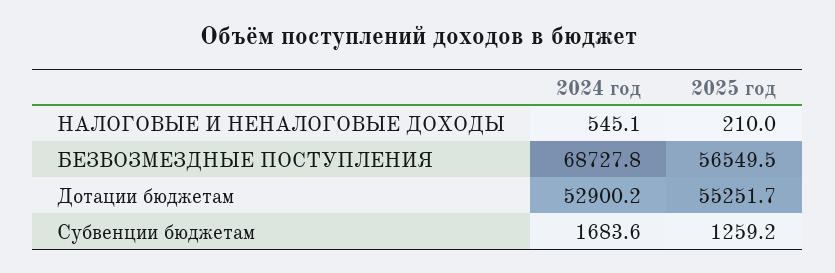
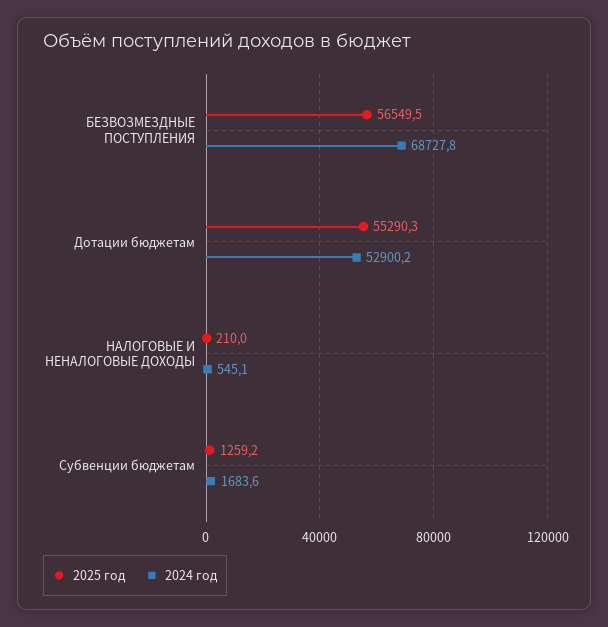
  {
    "2024 год": {
      "НАЛОГОВЫЕ И НЕНАЛОГОВЫЕ ДОХОДЫ": 545.1,
      "БЕЗВОЗМЕЗДНЫЕ ПОСТУПЛЕНИЯ": 68727.8,
      "Дотации бюджетам": 52900.2,
      "Субвенции бюджетам": 1683.6
    },
    "2025 год": {
      "НАЛОГОВЫЕ И НЕНАЛОГОВЫЕ ДОХОДЫ": 210,
      "БЕЗВОЗМЕЗДНЫЕ ПОСТУПЛЕНИЯ": 56549.5,
-     "Дотации бюджетам": 55251.7,
+     "Дотации бюджетам": 55290.3,
      "Субвенции бюджетам": 1259.2
    }
  }

